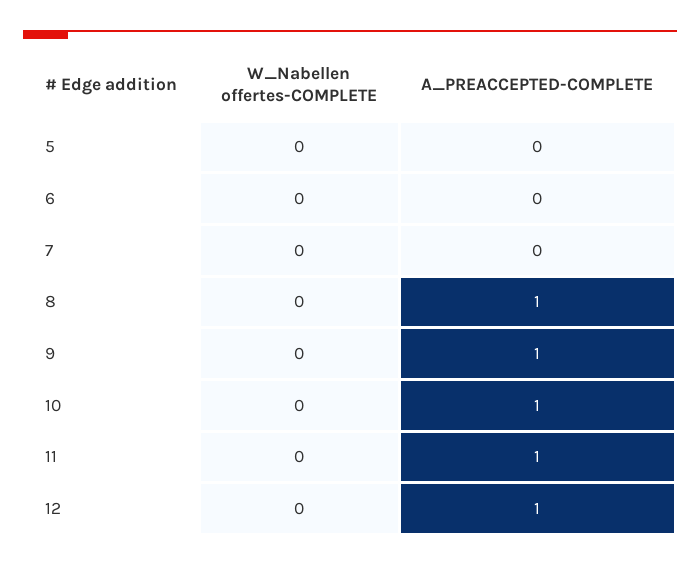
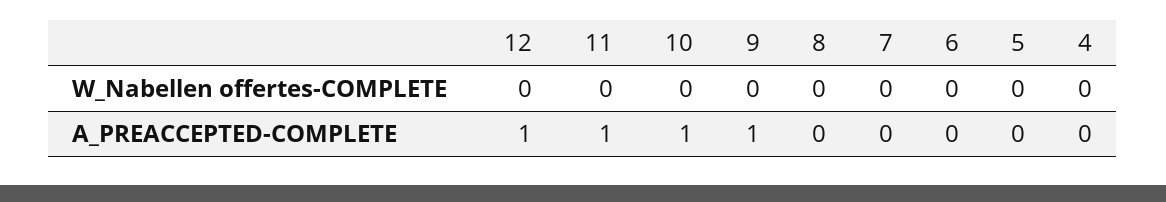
  {
    "W_Nabellen offertes-COMPLETE": {
      "5": 0,
      "6": 0,
      "7": 0,
      "8": 0,
      "9": 0,
      "10": 0,
      "11": 0,
-     "12": 0
+     "12": 0,
+     "4": 0
    },
    "A_PREACCEPTED-COMPLETE": {
      "5": 0,
      "6": 0,
      "7": 0,
-     "8": 1,
+     "8": 0,
      "9": 1,
      "10": 1,
      "11": 1,
-     "12": 1
+     "12": 1,
+     "4": 0
    }
  }

